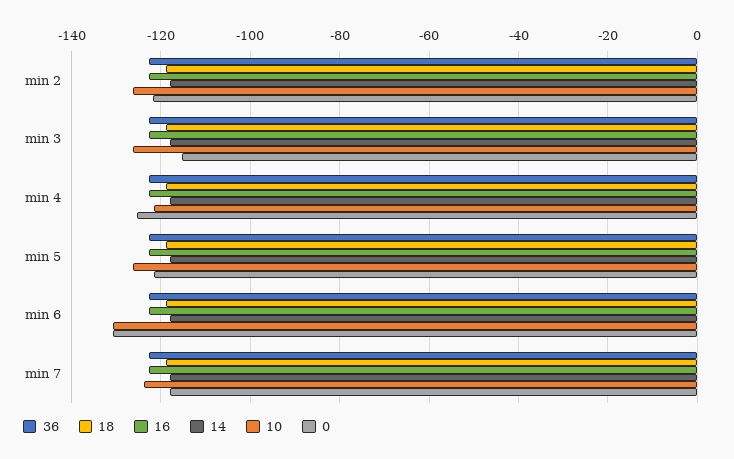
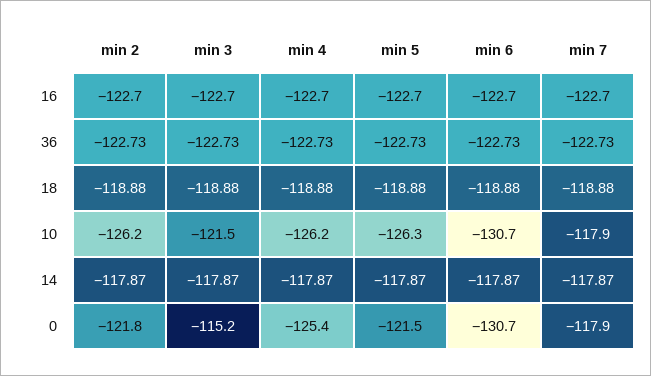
  {
    "36": {
      "min 2": -122.73,
      "min 3": -122.73,
      "min 4": -122.73,
      "min 5": -122.73,
      "min 6": -122.73,
      "min 7": -122.73
    },
    "18": {
      "min 2": -118.88,
      "min 3": -118.88,
      "min 4": -118.88,
      "min 5": -118.88,
      "min 6": -118.88,
      "min 7": -118.88
    },
    "16": {
      "min 2": -122.7,
      "min 3": -122.7,
      "min 4": -122.7,
      "min 5": -122.7,
      "min 6": -122.7,
      "min 7": -122.7
    },
    "14": {
      "min 2": -117.87,
      "min 3": -117.87,
      "min 4": -117.87,
      "min 5": -117.87,
      "min 6": -117.87,
      "min 7": -117.87
    },
    "10": {
      "min 2": -126.2,
-     "min 3": -126,
+     "min 3": -121.5,
-     "min 4": -122,
+     "min 4": -126.2,
      "min 5": -126.3,
      "min 6": -130.7,
-     "min 7": -124
+     "min 7": -117.9
    },
    "0": {
      "min 2": -121.8,
      "min 3": -115.2,
      "min 4": -125.4,
      "min 5": -121.5,
      "min 6": -130.7,
      "min 7": -117.9
    }
  }

